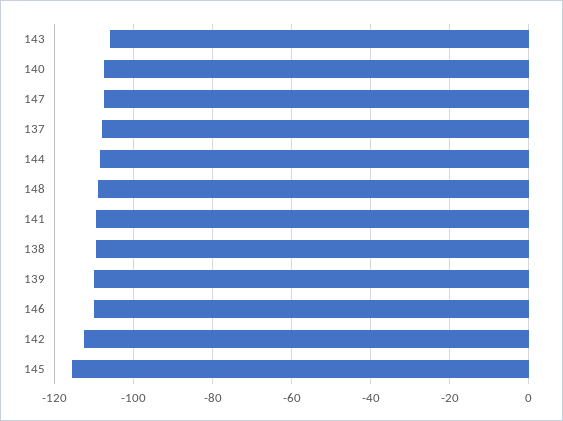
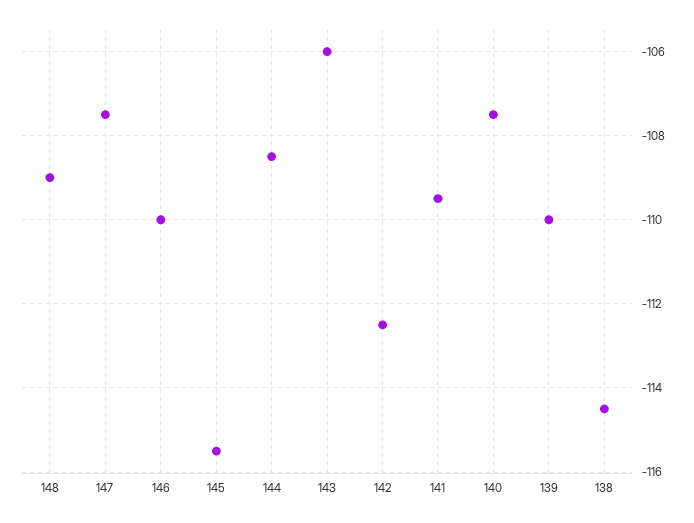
  {
    "143": -106,
    "140": -107.5,
    "147": -107.5,
-   "137": -108,
    "144": -108.5,
    "148": -109,
    "141": -109.5,
-   "138": -110,
+   "138": -114.5,
    "139": -110,
    "146": -110,
    "142": -112.5,
    "145": -115.5
  }

